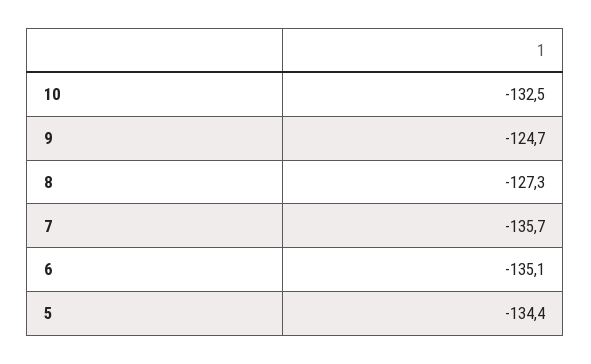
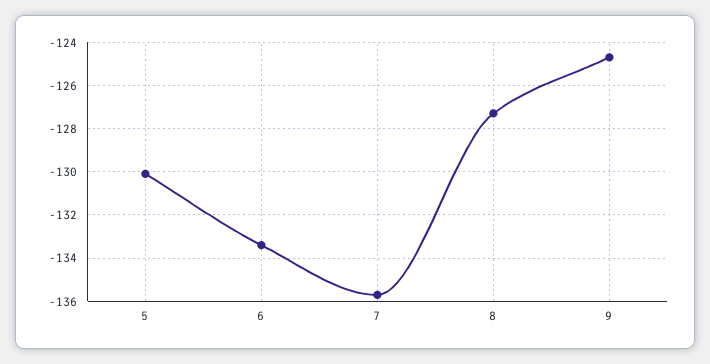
  {
-   "10": -132.5,
    "9": -124.7,
    "8": -127.3,
    "7": -135.7,
-   "6": -135.1,
+   "6": -133.5,
-   "5": -134.4
+   "5": -130
  }

